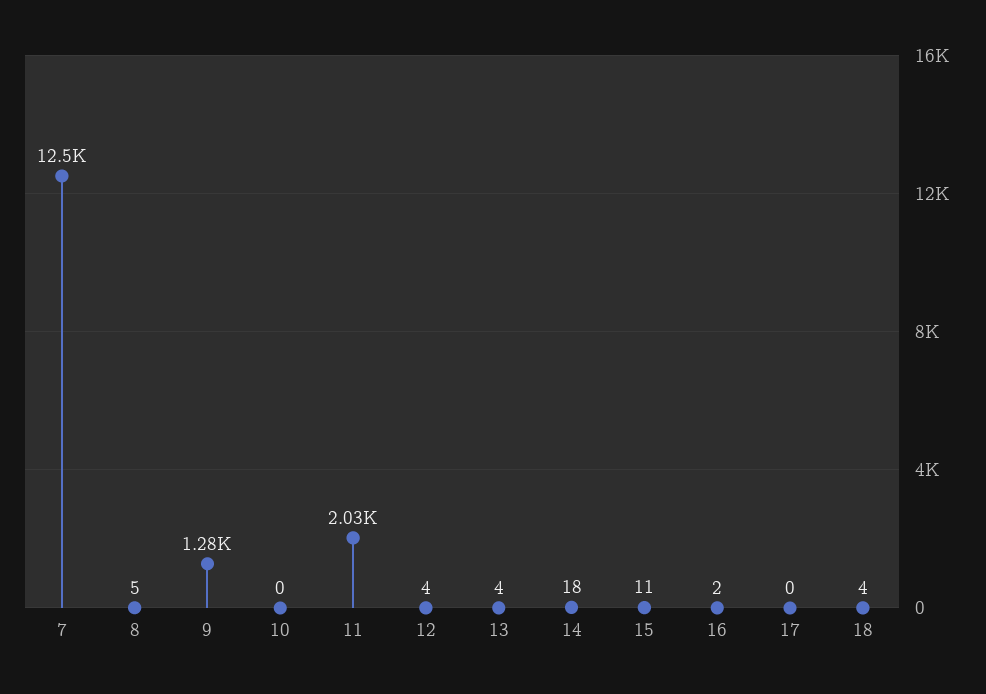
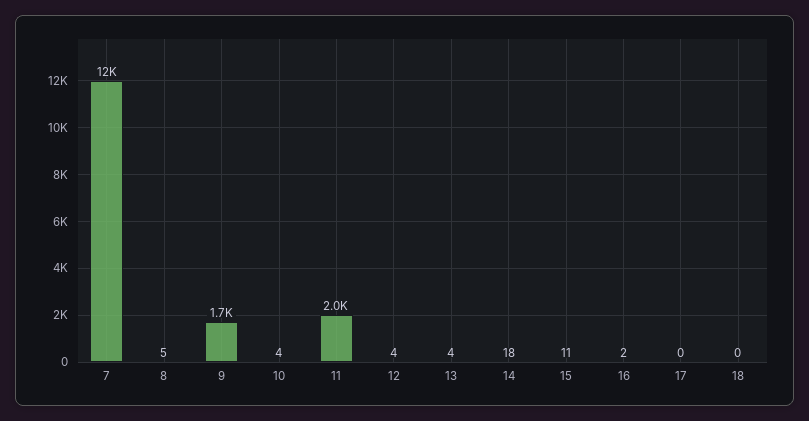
  {
    "7": 12500,
    "8": 5,
-   "9": 1280,
+   "9": 1700,
-   "10": 0,
+   "10": 4,
    "11": 2030,
    "12": 4,
    "13": 4,
    "14": 18,
    "15": 11,
    "16": 2,
    "17": 0,
-   "18": 4
+   "18": 0
  }

